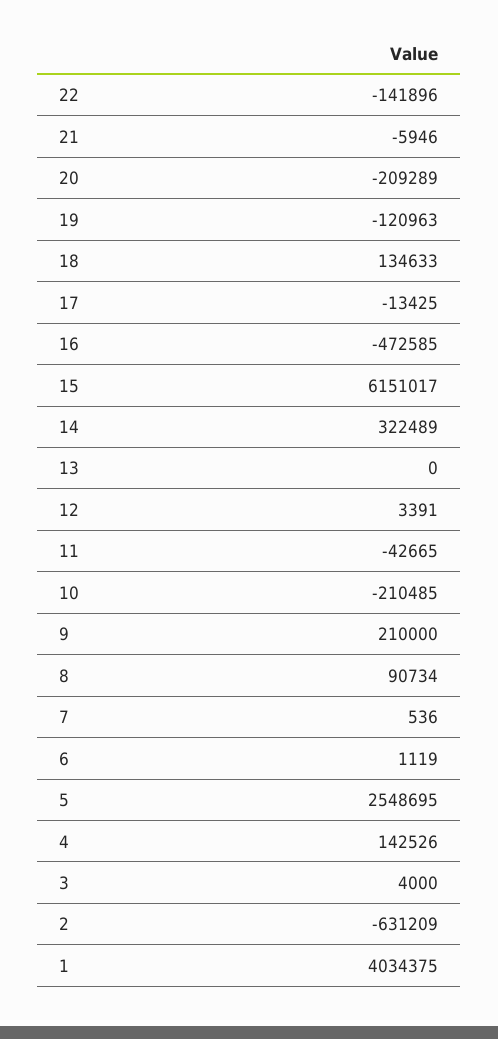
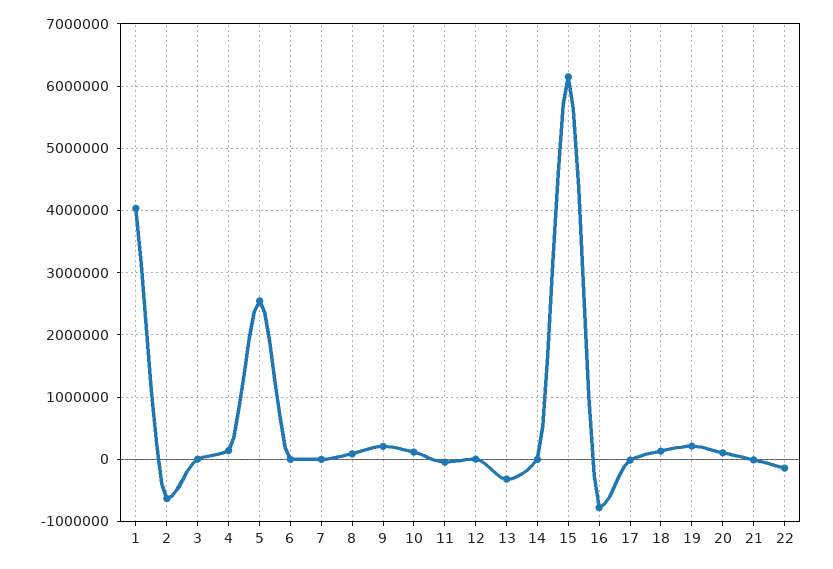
  {
    "22": -141896,
    "21": -5946,
-   "20": -209289,
+   "20": 100000,
-   "19": -120963,
+   "19": 200000,
    "18": 134633,
    "17": -13425,
-   "16": -472585,
+   "16": -800000,
    "15": 6151017,
-   "14": 322489,
+   "14": 0,
-   "13": 0,
+   "13": -300000,
    "12": 3391,
    "11": -42665,
-   "10": -210485,
+   "10": 100000,
    "9": 210000,
    "8": 90734,
    "7": 536,
    "6": 1119,
    "5": 2548695,
    "4": 142526,
    "3": 4000,
    "2": -631209,
    "1": 4034375
  }

